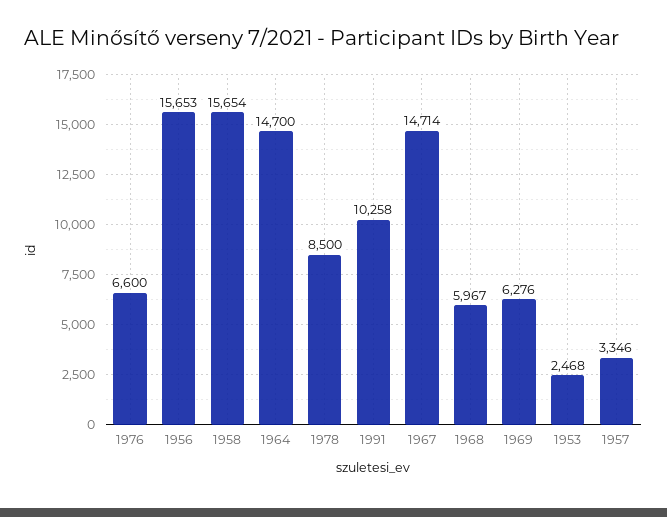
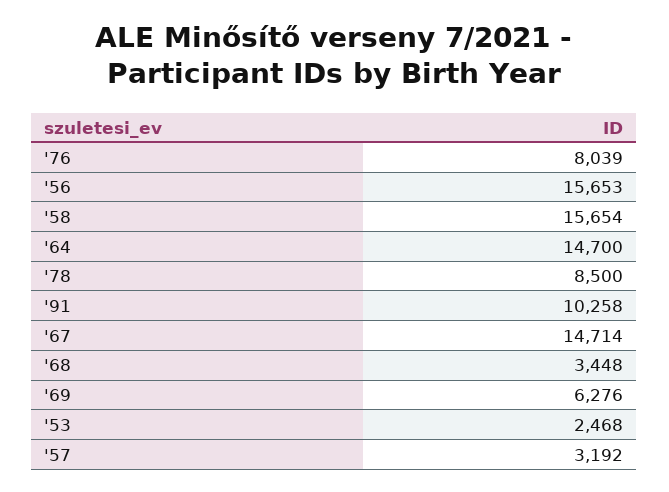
  {
-   "1976": 6600,
+   "1976": 8039,
    "1956": 15653,
    "1958": 15654,
    "1964": 14700,
    "1978": 8500,
    "1991": 10258,
    "1967": 14714,
-   "1968": 5967,
+   "1968": 3448,
    "1969": 6276,
    "1953": 2468,
-   "1957": 3346
+   "1957": 3192
  }

